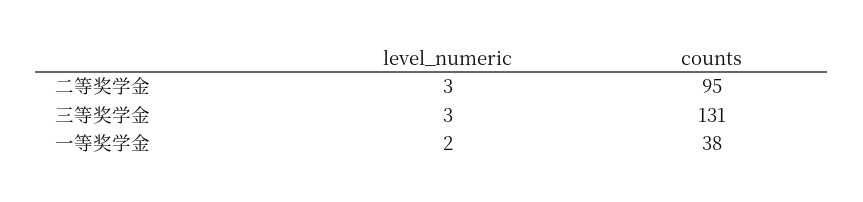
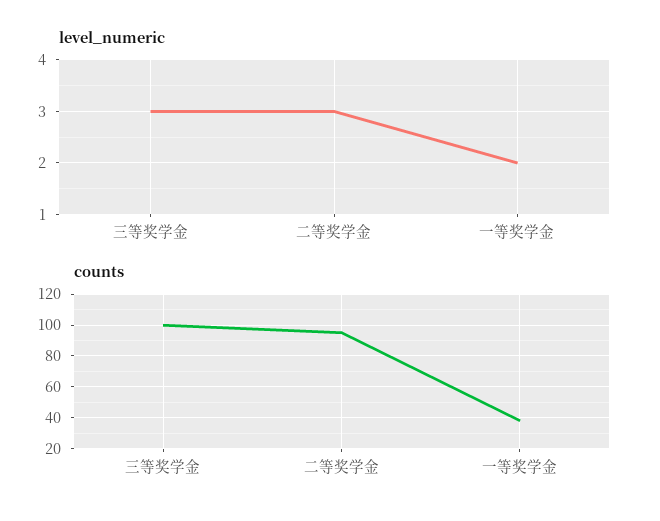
  {
    "level_numeric": {
      "二等奖学金": 3,
      "三等奖学金": 3,
      "一等奖学金": 2
    },
    "counts": {
      "二等奖学金": 95,
-     "三等奖学金": 131,
+     "三等奖学金": 100,
      "一等奖学金": 38
    }
  }

